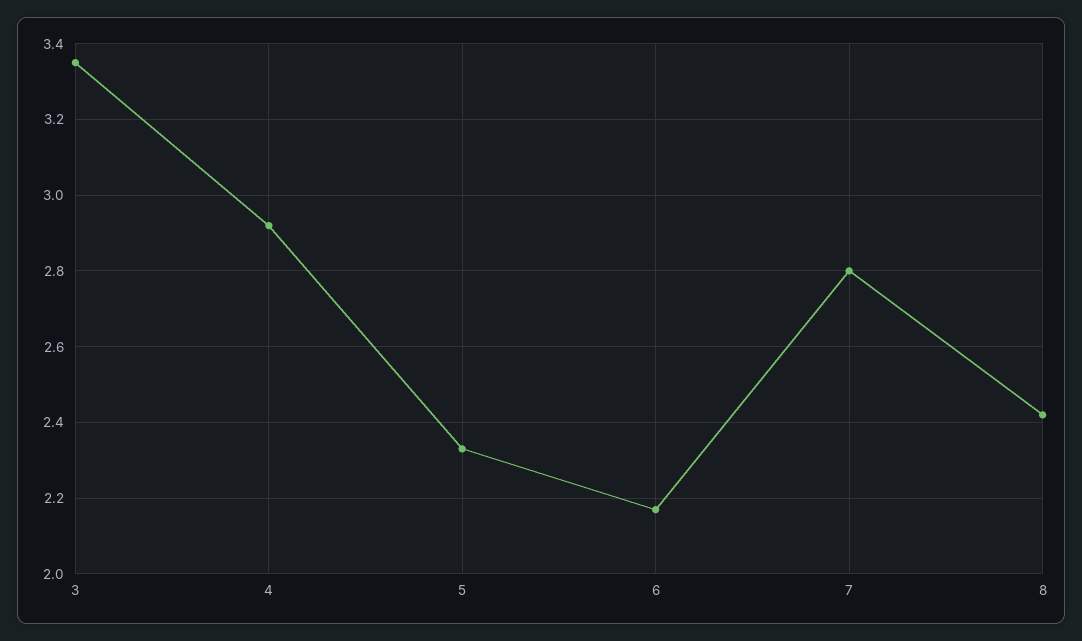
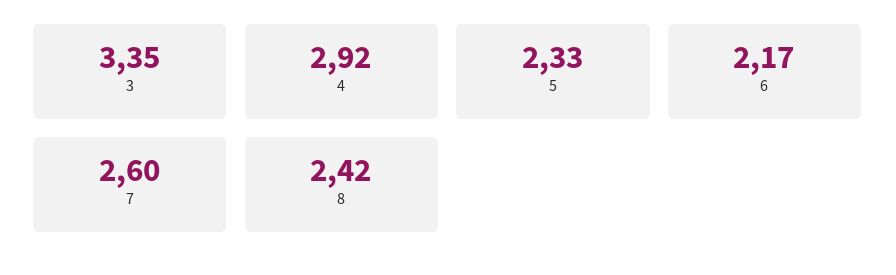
  {
    "3": 3.35,
    "4": 2.92,
    "5": 2.33,
    "6": 2.17,
-   "7": 2.8,
+   "7": 2.6,
    "8": 2.42
  }

